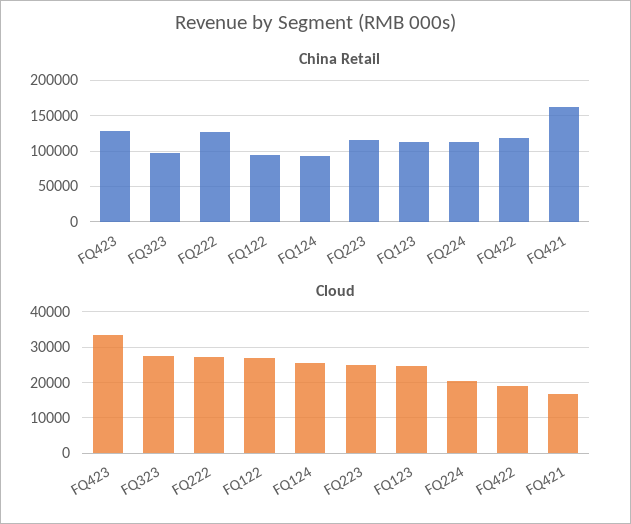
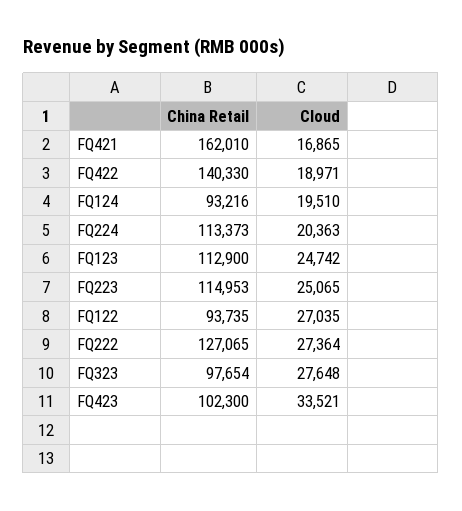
  {
    "China Retail": {
-     "FQ423": 130000,
+     "FQ423": 102300,
      "FQ323": 97654,
      "FQ222": 127065,
      "FQ122": 93735,
      "FQ124": 93216,
      "FQ223": 114953,
      "FQ123": 112900,
      "FQ224": 113373,
-     "FQ422": 120000,
+     "FQ422": 140330,
      "FQ421": 162010
    },
    "Cloud": {
      "FQ423": 33521,
      "FQ323": 27648,
      "FQ222": 27364,
      "FQ122": 27035,
-     "FQ124": 26000,
+     "FQ124": 19510,
      "FQ223": 25065,
      "FQ123": 24742,
      "FQ224": 20363,
      "FQ422": 18971,
      "FQ421": 16865
    }
  }

